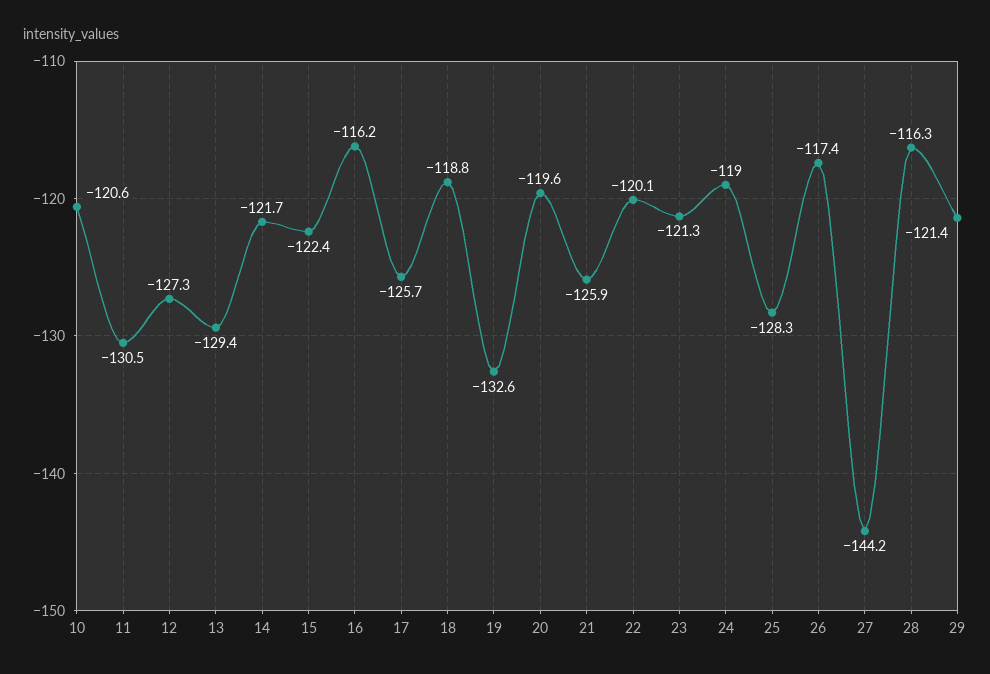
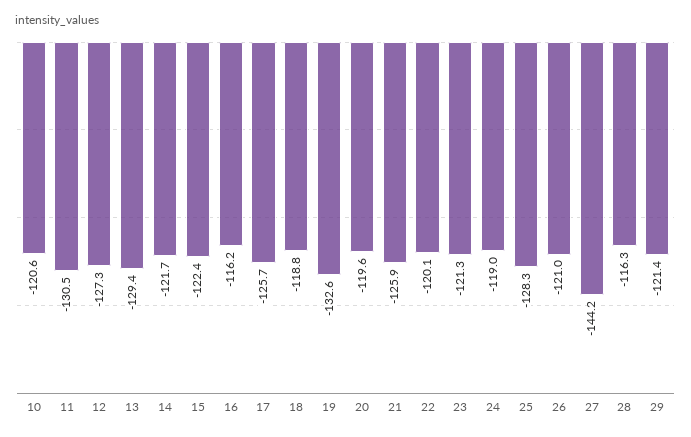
  {
    "10": -120.6,
    "11": -130.5,
    "12": -127.3,
    "13": -129.4,
    "14": -121.7,
    "15": -122.4,
    "16": -116.2,
    "17": -125.7,
    "18": -118.8,
    "19": -132.6,
    "20": -119.6,
    "21": -125.9,
    "22": -120.1,
    "23": -121.3,
    "24": -119,
    "25": -128.3,
-   "26": -117.4,
+   "26": -121,
    "27": -144.2,
    "28": -116.3,
    "29": -121.4
  }

